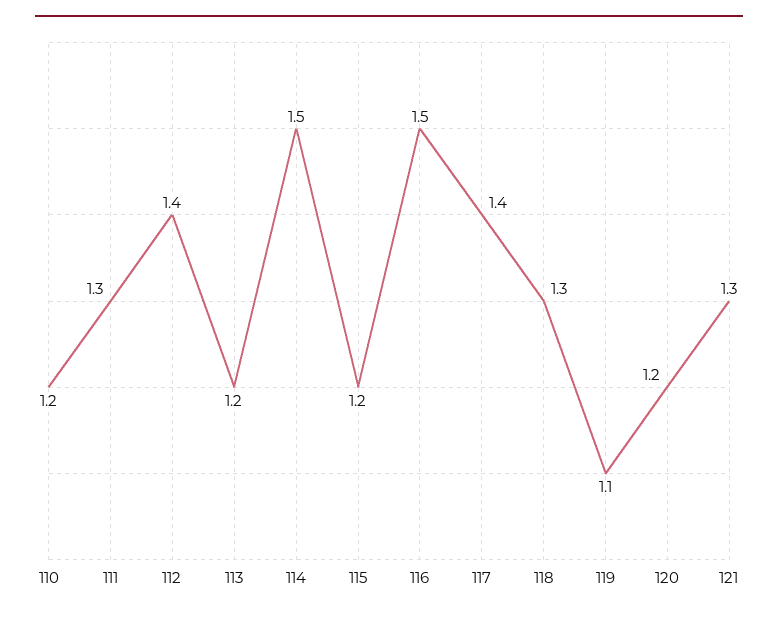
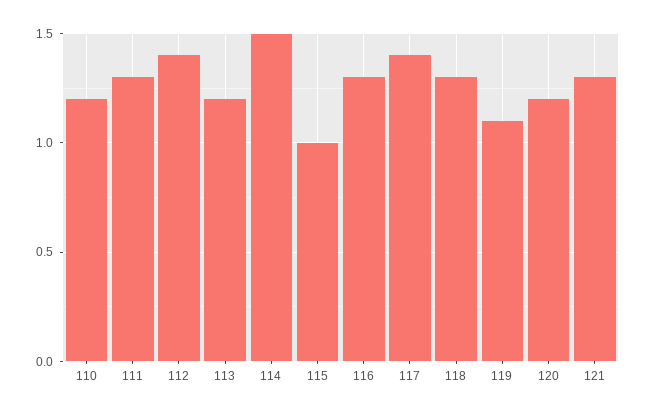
  {
    "110": 1.2,
    "111": 1.3,
    "112": 1.4,
    "113": 1.2,
    "114": 1.5,
-   "115": 1.2,
+   "115": 1,
-   "116": 1.5,
+   "116": 1.3,
    "117": 1.4,
    "118": 1.3,
    "119": 1.1,
    "120": 1.2,
    "121": 1.3
  }

